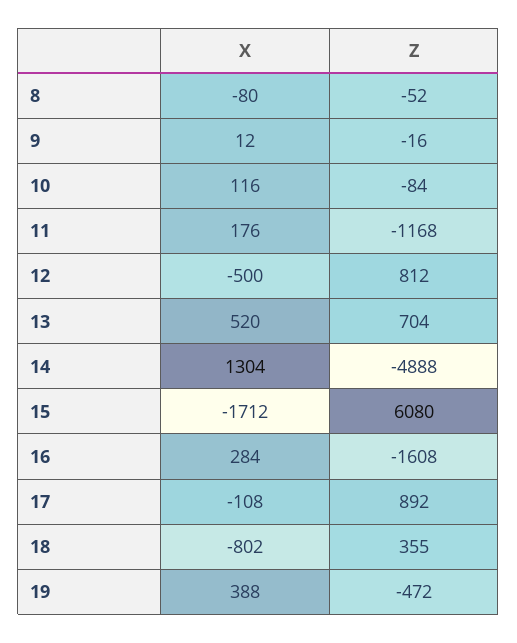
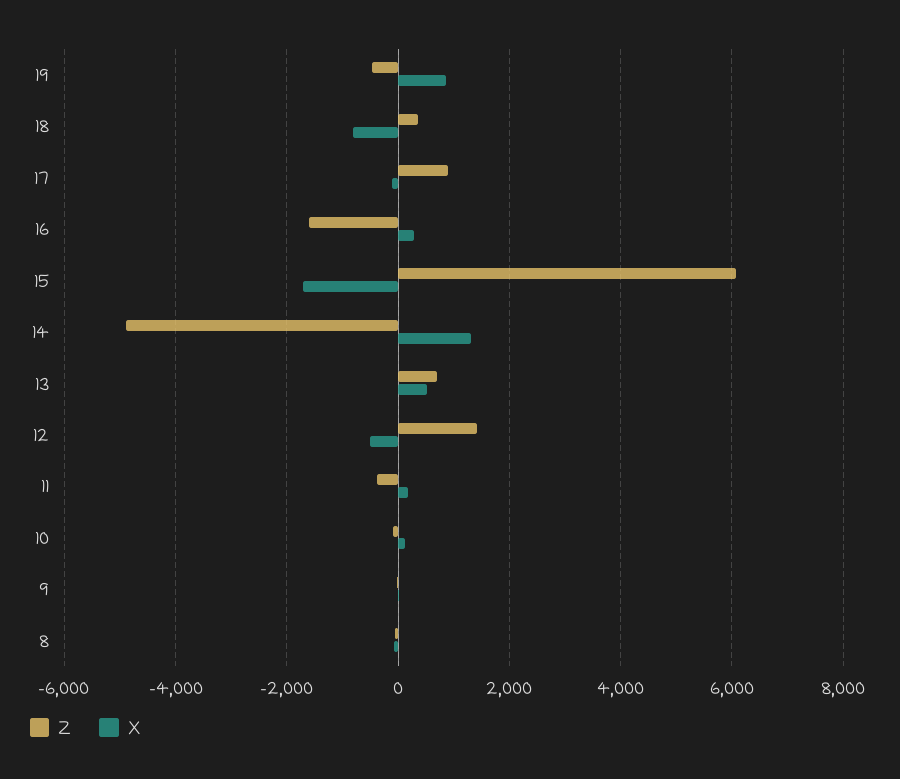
  {
    "X": {
      "8": -80,
      "9": 12,
      "10": 116,
      "11": 176,
      "12": -500,
      "13": 520,
      "14": 1304,
      "15": -1712,
      "16": 284,
      "17": -108,
      "18": -802,
-     "19": 388
+     "19": 800
    },
    "Z": {
      "8": -52,
      "9": -16,
      "10": -84,
-     "11": -1168,
+     "11": -400,
-     "12": 812,
+     "12": 1400,
      "13": 704,
      "14": -4888,
      "15": 6080,
      "16": -1608,
      "17": 892,
      "18": 355,
      "19": -472
    }
  }

